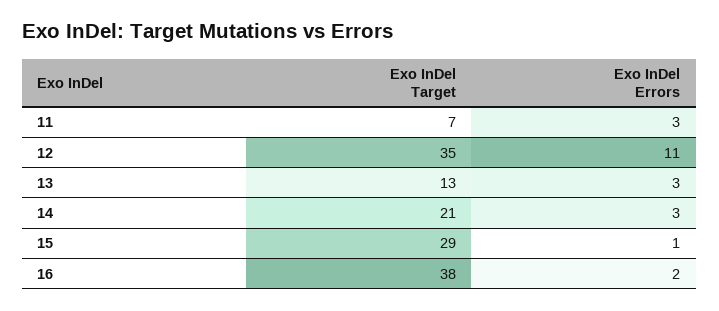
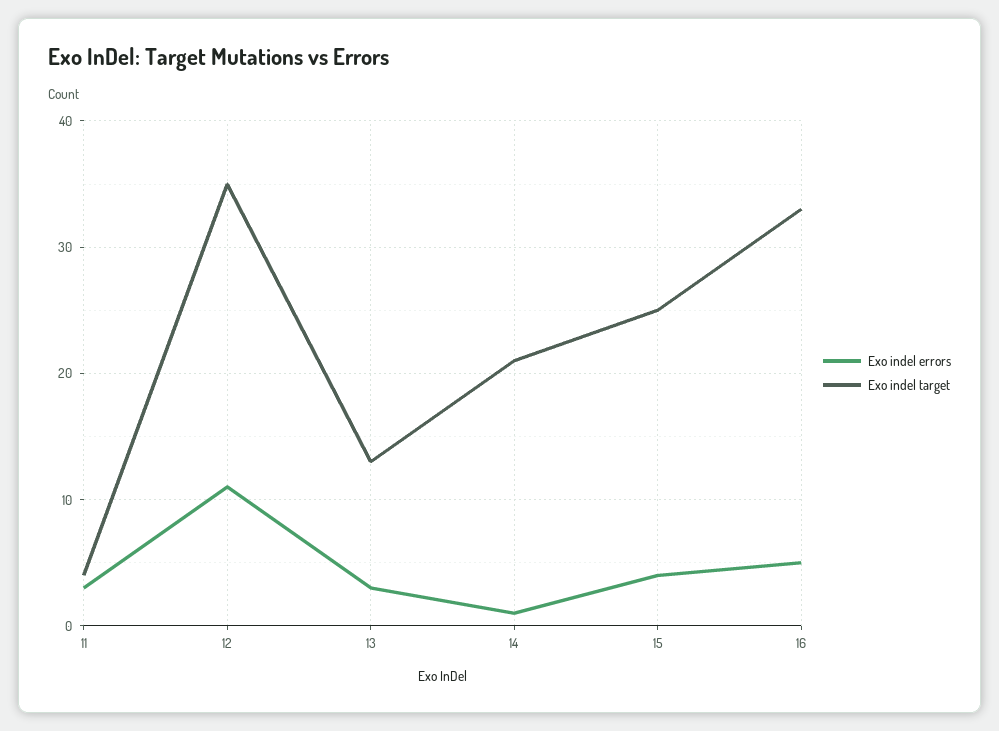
  {
    "Exo InDel Target": {
-     "11": 7,
+     "11": 4,
      "12": 35,
      "13": 13,
      "14": 21,
-     "15": 29,
+     "15": 25,
-     "16": 38
+     "16": 33
    },
    "Exo InDel Errors": {
      "11": 3,
      "12": 11,
      "13": 3,
-     "14": 3,
+     "14": 1,
-     "15": 1,
+     "15": 4,
-     "16": 2
+     "16": 5
    }
  }

